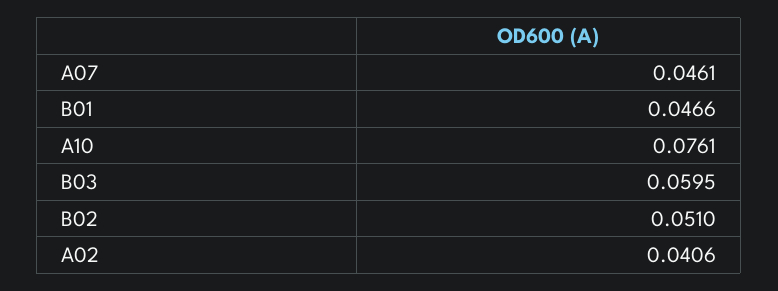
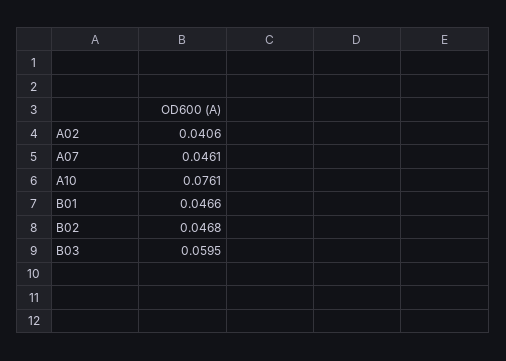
  {
    "A07": 0.0461,
    "B01": 0.0466,
    "A10": 0.0761,
    "B03": 0.0595,
-   "B02": 0.051,
+   "B02": 0.0468,
    "A02": 0.0406
  }

